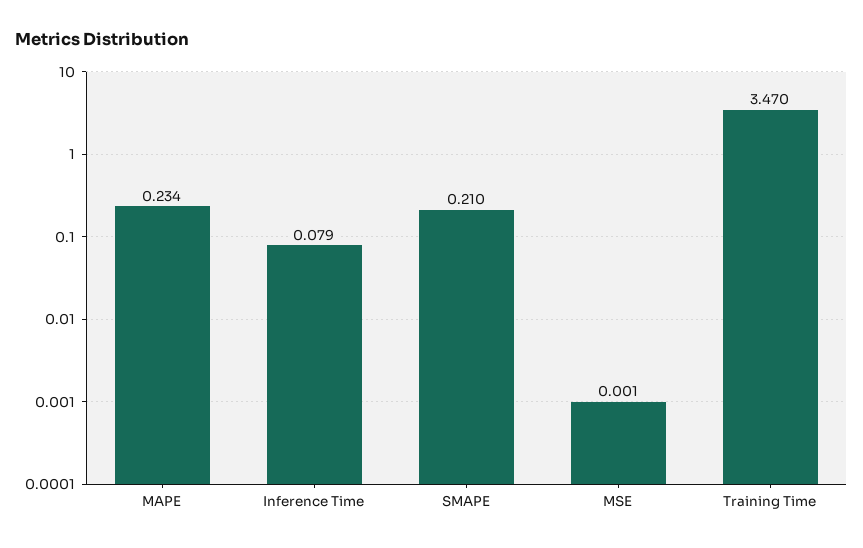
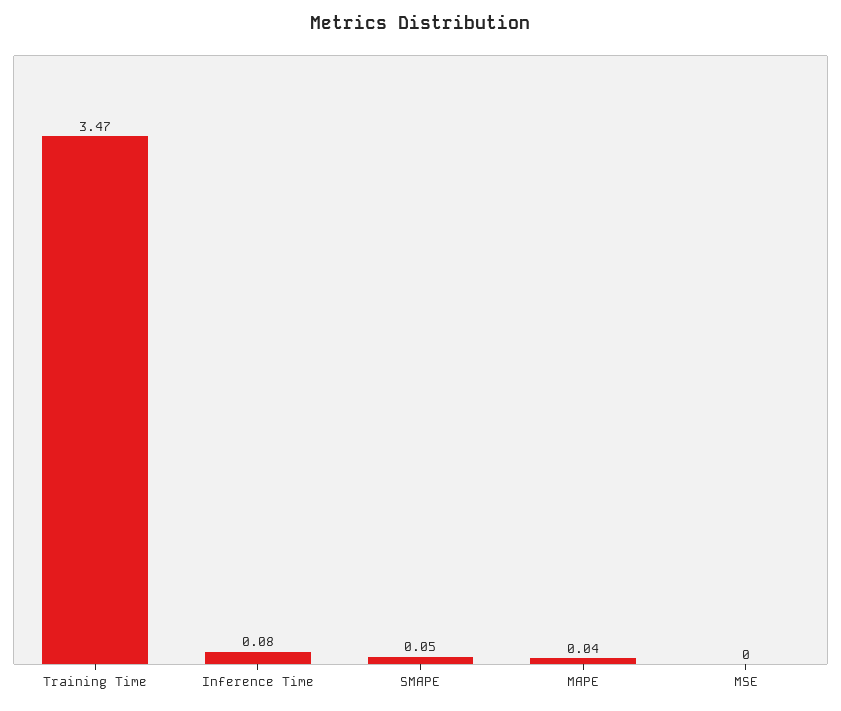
  {
-   "MAPE": 0.234,
+   "MAPE": 0.04,
    "Inference Time": 0.079,
-   "SMAPE": 0.21,
+   "SMAPE": 0.05,
    "MSE": 0.001,
    "Training Time": 3.47
  }

